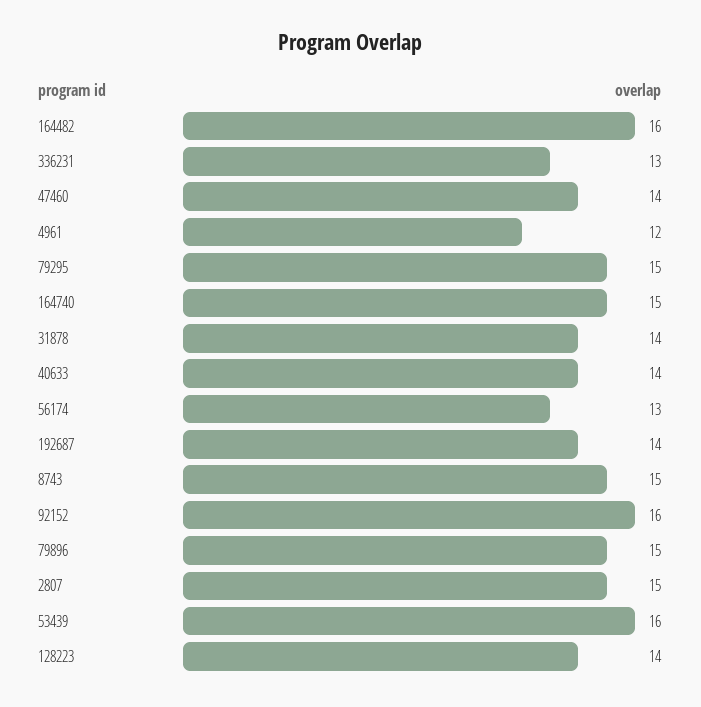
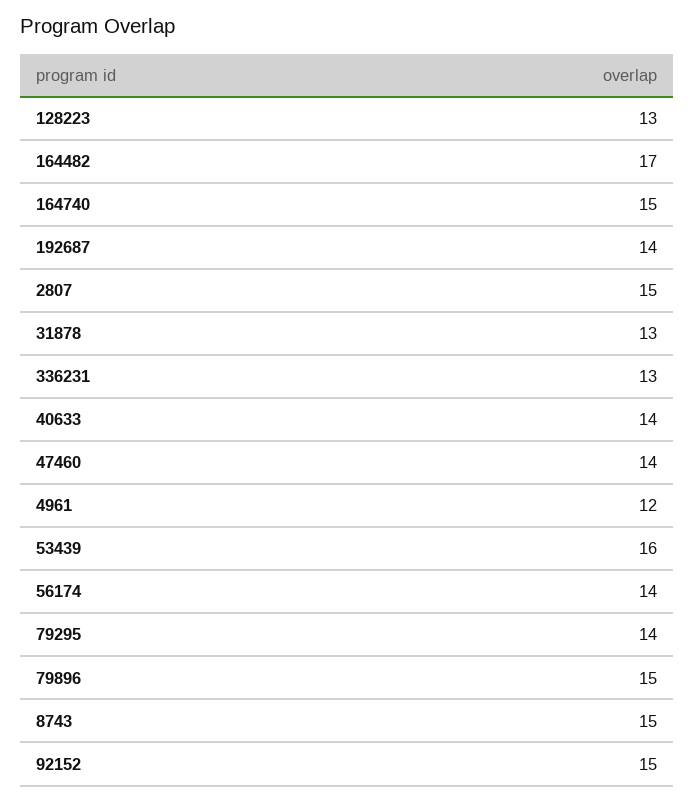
  {
-   "164482": 16,
+   "164482": 17,
    "336231": 13,
    "47460": 14,
    "4961": 12,
-   "79295": 15,
+   "79295": 14,
    "164740": 15,
-   "31878": 14,
+   "31878": 13,
    "40633": 14,
-   "56174": 13,
+   "56174": 14,
    "192687": 14,
    "8743": 15,
-   "92152": 16,
+   "92152": 15,
    "79896": 15,
    "2807": 15,
    "53439": 16,
-   "128223": 14
+   "128223": 13
  }

